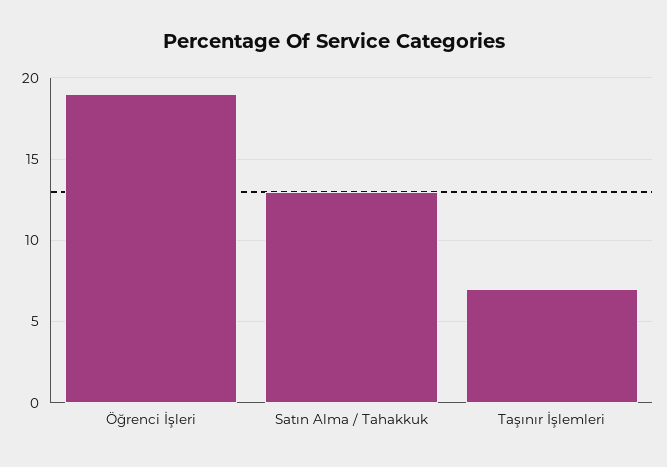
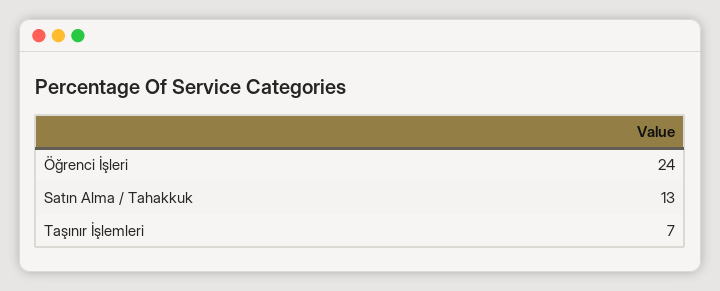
  {
-   "Öğrenci İşleri": 19,
+   "Öğrenci İşleri": 24,
    "Satın Alma / Tahakkuk": 13,
    "Taşınır İşlemleri": 7
  }

